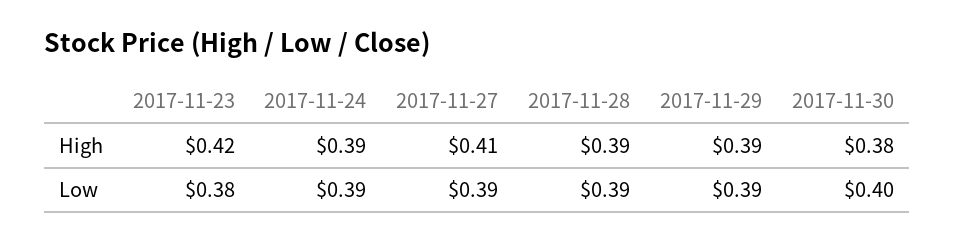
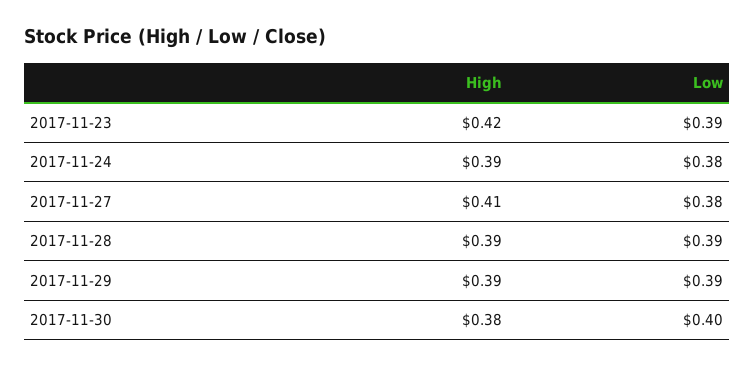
  {
    "2017-11-23": {
      "High": 0.42,
-     "Low": 0.38
+     "Low": 0.39
    },
    "2017-11-24": {
      "High": 0.39,
-     "Low": 0.39
+     "Low": 0.38
    },
    "2017-11-27": {
      "High": 0.41,
-     "Low": 0.39
+     "Low": 0.38
    },
    "2017-11-28": {
      "High": 0.39,
      "Low": 0.39
    },
    "2017-11-29": {
      "High": 0.39,
      "Low": 0.39
    },
    "2017-11-30": {
      "High": 0.38,
      "Low": 0.4
    }
  }

